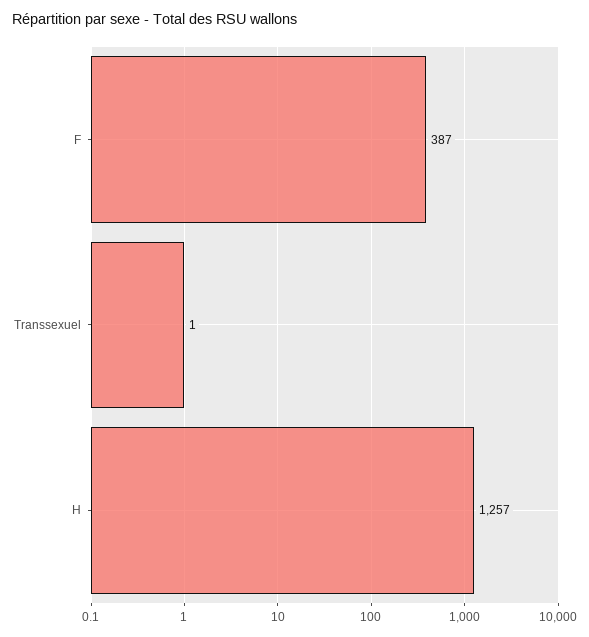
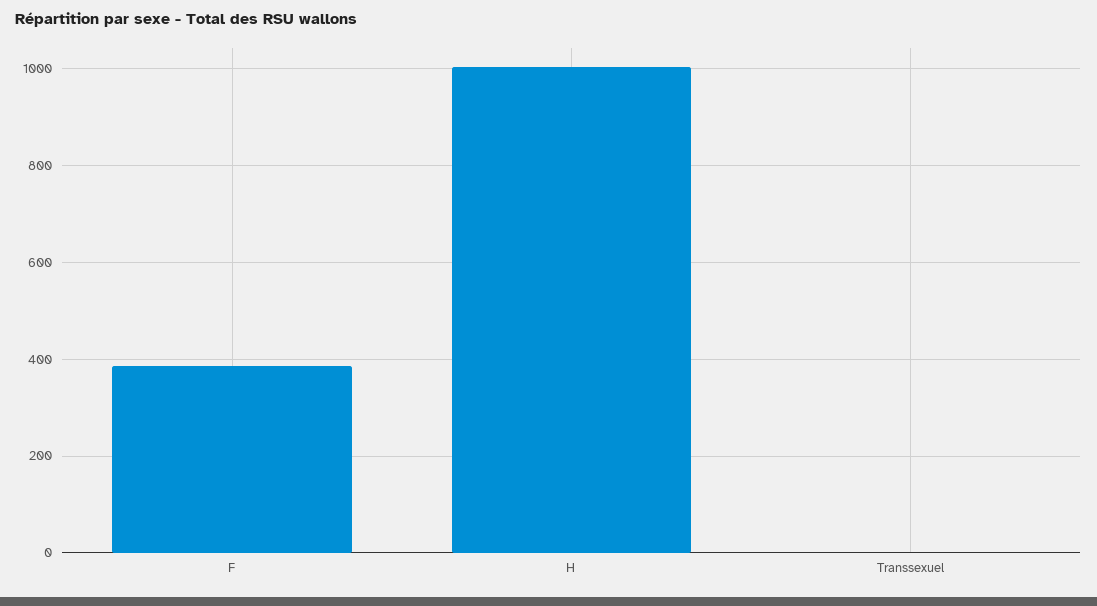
  {
    "F": 387,
    "Transsexuel": 1,
-   "H": 1257
+   "H": 1000
  }

